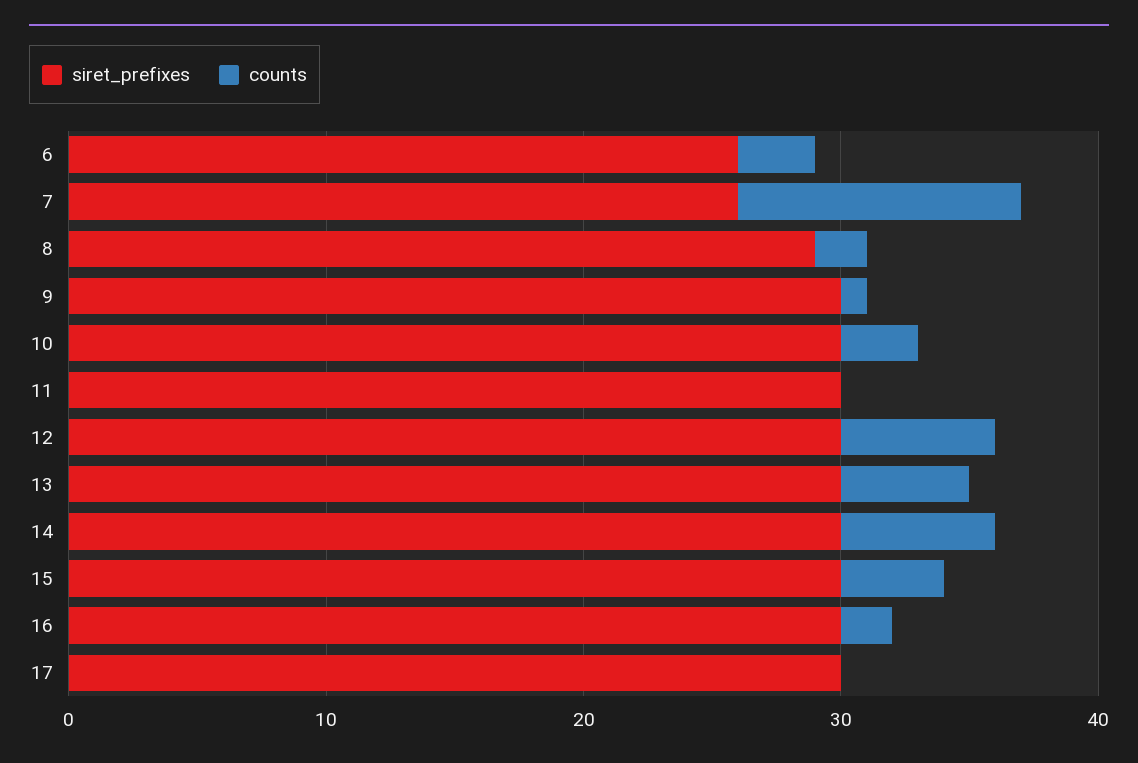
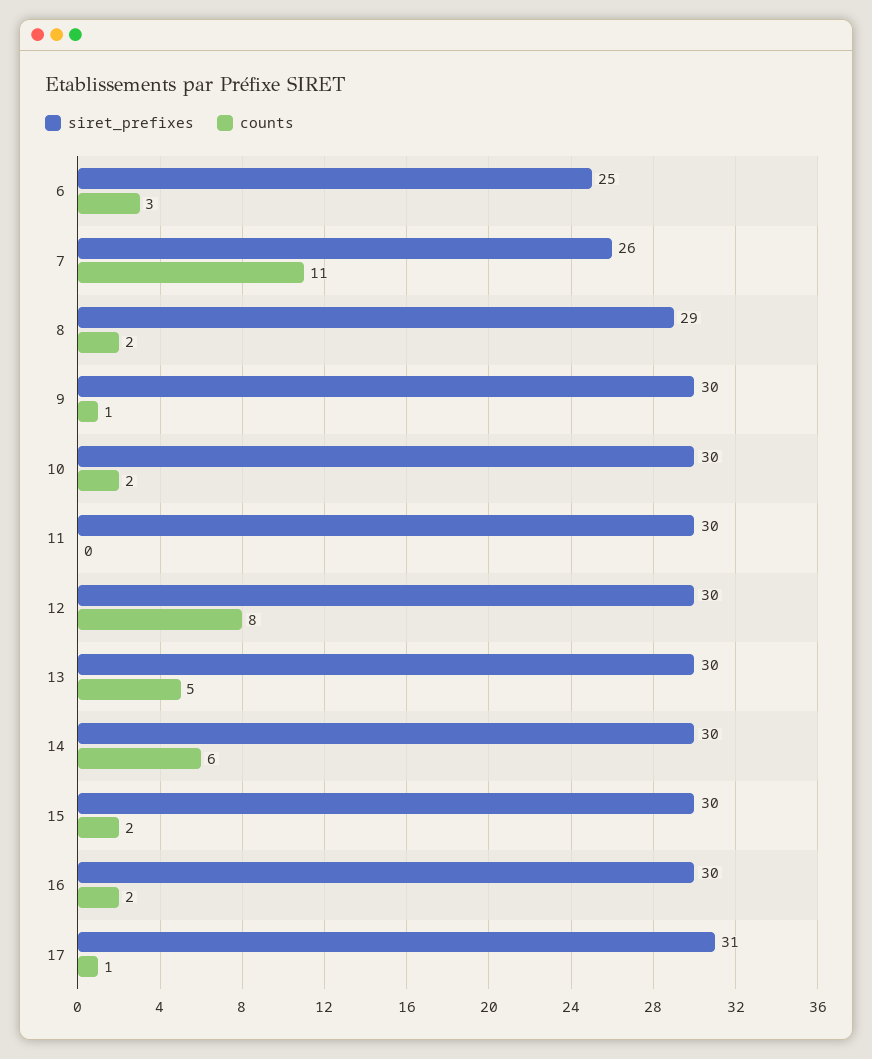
  {
    "siret_prefixes": {
-     "6": 26,
+     "6": 25,
      "7": 26,
      "8": 29,
      "9": 30,
      "10": 30,
      "11": 30,
      "12": 30,
      "13": 30,
      "14": 30,
      "15": 30,
      "16": 30,
-     "17": 30
+     "17": 31
    },
    "counts": {
      "6": 3,
      "7": 11,
      "8": 2,
      "9": 1,
-     "10": 3,
+     "10": 2,
      "11": 0,
-     "12": 6,
+     "12": 8,
      "13": 5,
      "14": 6,
-     "15": 4,
+     "15": 2,
      "16": 2,
-     "17": 0
+     "17": 1
    }
  }

